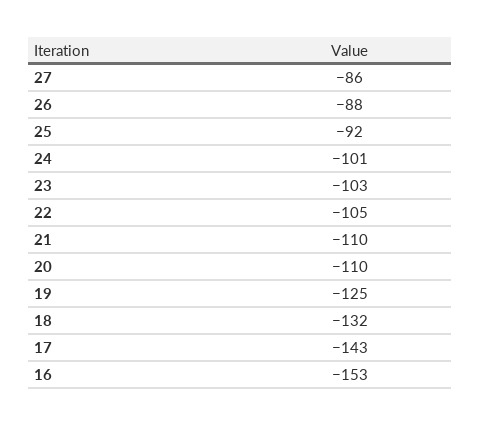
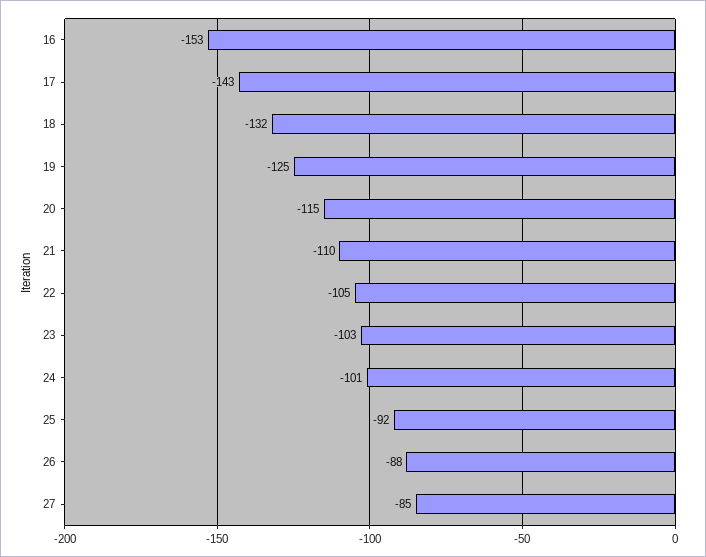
  {
-   "27": -86,
+   "27": -85,
    "26": -88,
    "25": -92,
    "24": -101,
    "23": -103,
    "22": -105,
    "21": -110,
-   "20": -110,
+   "20": -115,
    "19": -125,
    "18": -132,
    "17": -143,
    "16": -153
  }

